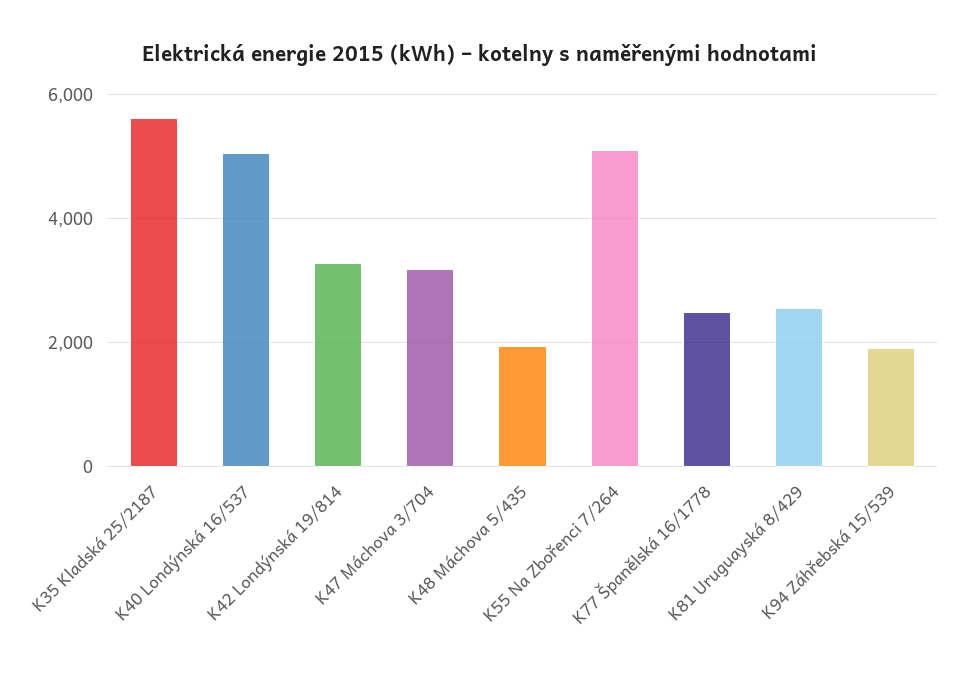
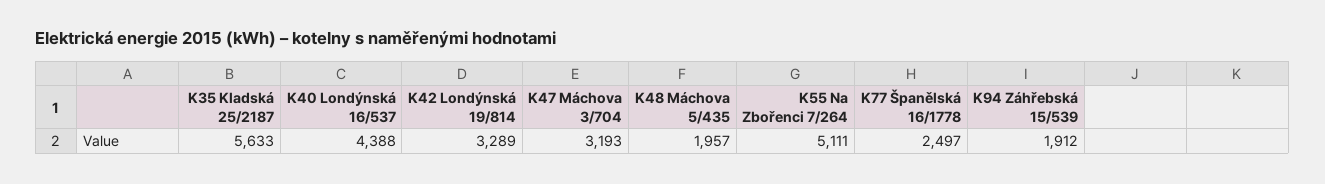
  {
    "K35 Kladská 25/2187": 5633,
-   "K40 Londýnská 16/537": 5000,
+   "K40 Londýnská 16/537": 4388,
    "K42 Londýnská 19/814": 3289,
    "K47 Máchova 3/704": 3193,
    "K48 Máchova 5/435": 1957,
    "K55 Na Zbořenci 7/264": 5111,
    "K77 Španělská 16/1778": 2497,
-   "K81 Uruguayská 8/429": 2600,
    "K94 Záhřebská 15/539": 1912
  }

